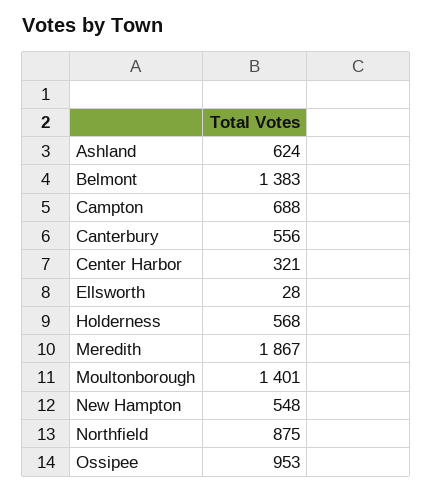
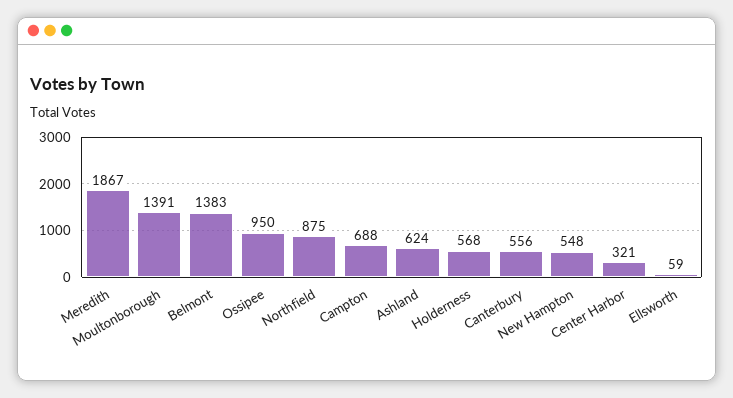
  {
    "Ashland": 624,
    "Belmont": 1383,
    "Campton": 688,
    "Canterbury": 556,
    "Center Harbor": 321,
-   "Ellsworth": 28,
+   "Ellsworth": 59,
    "Holderness": 568,
    "Meredith": 1867,
-   "Moultonborough": 1401,
+   "Moultonborough": 1391,
    "New Hampton": 548,
    "Northfield": 875,
-   "Ossipee": 953
+   "Ossipee": 950
  }

